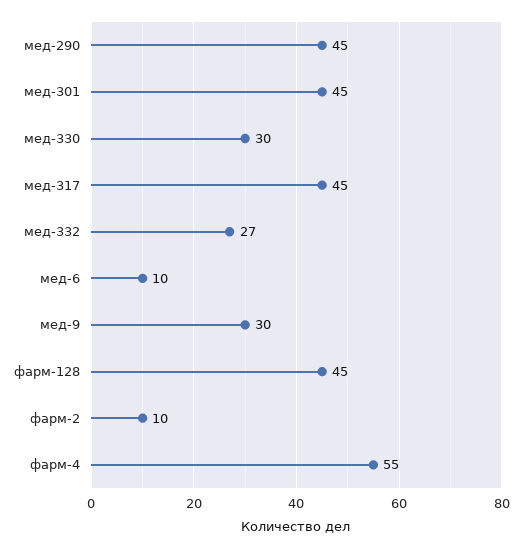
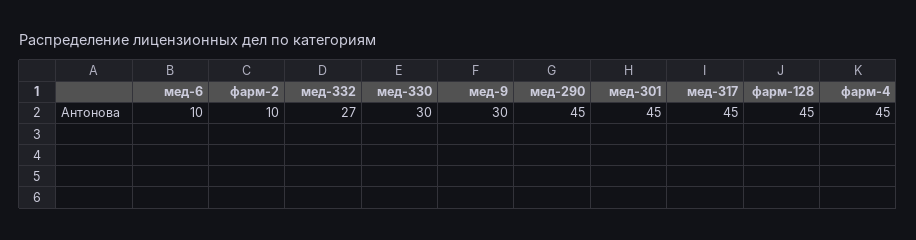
  {
    "мед-290": 45,
    "мед-301": 45,
    "мед-330": 30,
    "мед-317": 45,
    "мед-332": 27,
    "мед-6": 10,
    "мед-9": 30,
    "фарм-128": 45,
    "фарм-2": 10,
-   "фарм-4": 55
+   "фарм-4": 45
  }

